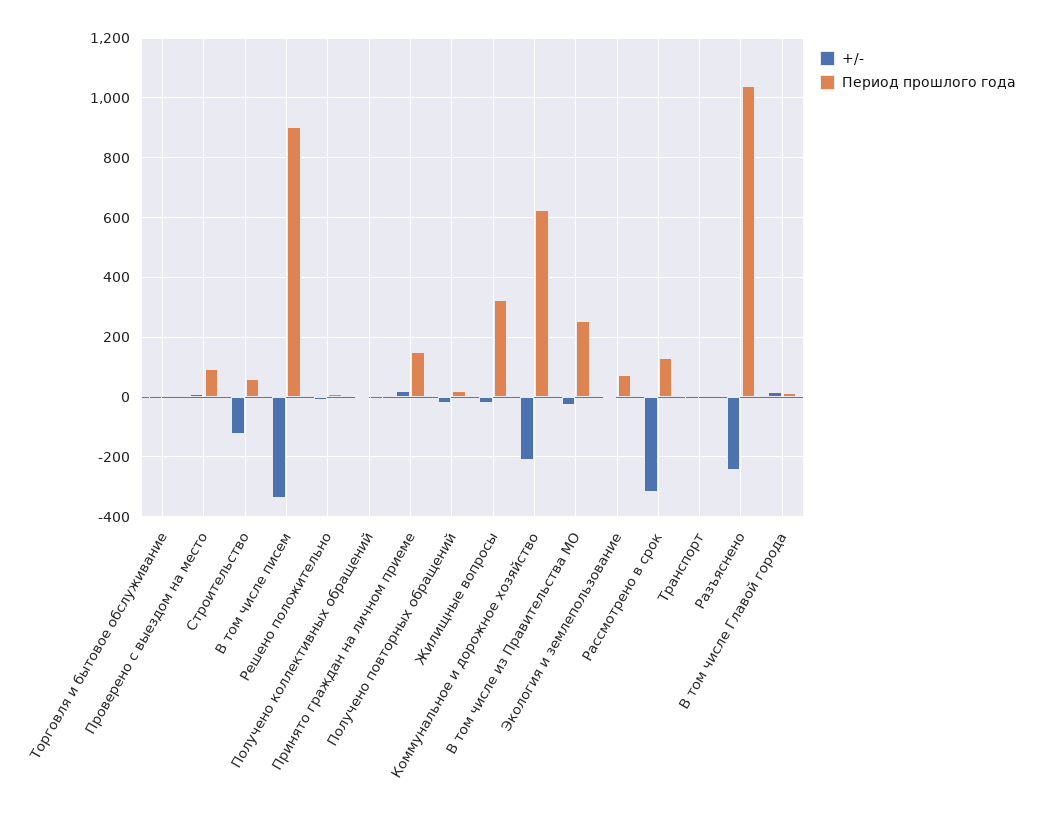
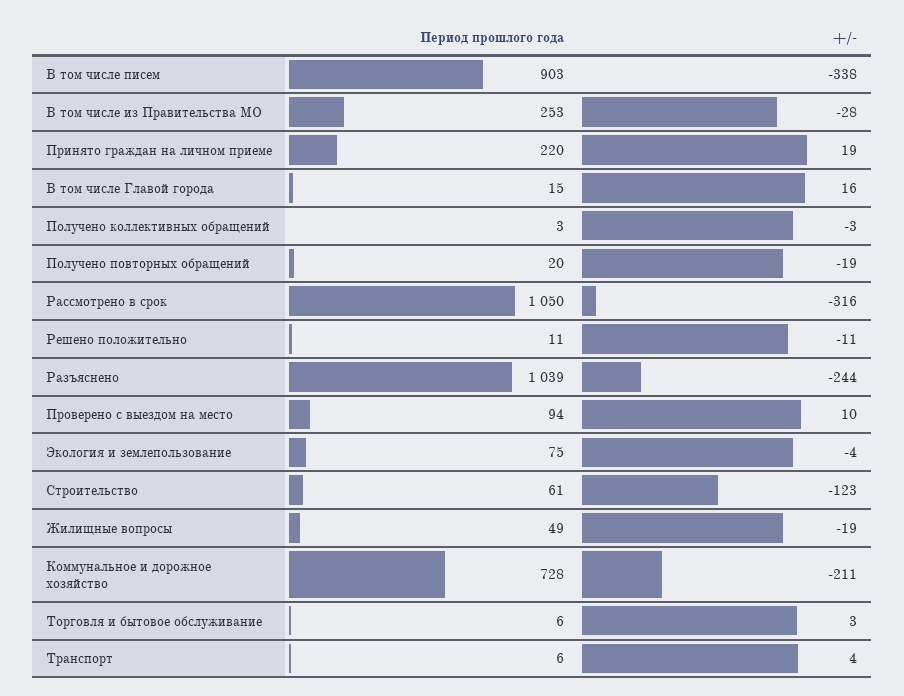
  {
    "+/-": {
      "Торговля и бытовое обслуживание": 3,
      "Проверено с выездом на место": 10,
      "Строительство": -123,
      "В том числе писем": -338,
      "Решено положительно": -11,
      "Получено коллективных обращений": -3,
      "Принято граждан на личном приеме": 19,
      "Получено повторных обращений": -19,
      "Жилищные вопросы": -19,
      "Коммунальное и дорожное хозяйство": -211,
      "В том числе из Правительства МО": -28,
      "Экология и землепользование": -4,
      "Рассмотрено в срок": -316,
      "Транспорт": 4,
      "Разъяснено": -244,
      "В том числе Главой города": 16
    },
    "Период прошлого года": {
      "Торговля и бытовое обслуживание": 6,
      "Проверено с выездом на место": 94,
      "Строительство": 61,
      "В том числе писем": 903,
      "Решено положительно": 11,
      "Получено коллективных обращений": 3,
-     "Принято граждан на личном приеме": 150,
+     "Принято граждан на личном приеме": 220,
      "Получено повторных обращений": 20,
-     "Жилищные вопросы": 325,
+     "Жилищные вопросы": 49,
-     "Коммунальное и дорожное хозяйство": 625,
+     "Коммунальное и дорожное хозяйство": 728,
      "В том числе из Правительства МО": 253,
      "Экология и землепользование": 75,
-     "Рассмотрено в срок": 125,
+     "Рассмотрено в срок": 1050,
      "Транспорт": 6,
      "Разъяснено": 1039,
      "В том числе Главой города": 15
    }
  }

